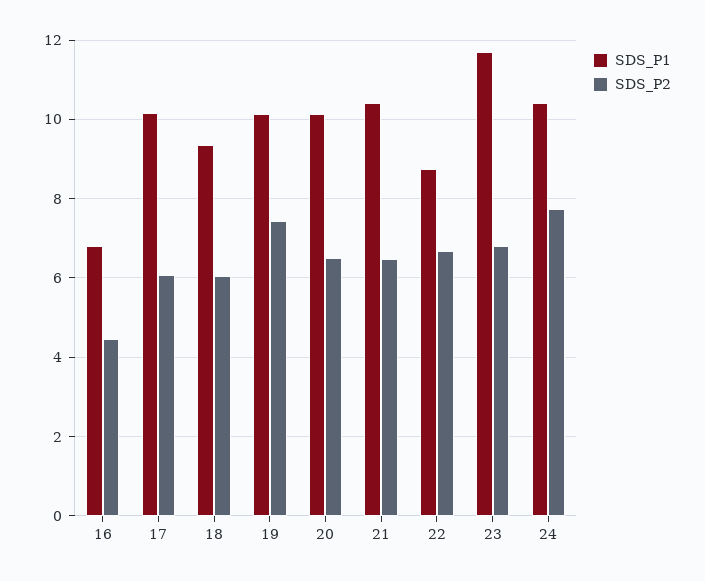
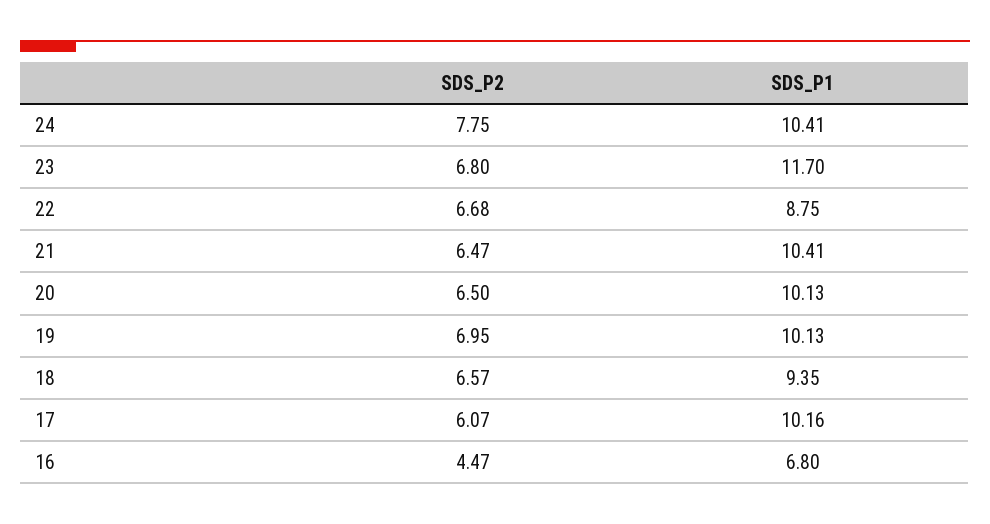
  {
    "SDS_P1": {
      "16": 6.8,
      "17": 10.16,
      "18": 9.35,
      "19": 10.13,
      "20": 10.13,
      "21": 10.41,
      "22": 8.75,
      "23": 11.7,
      "24": 10.41
    },
    "SDS_P2": {
      "16": 4.47,
      "17": 6.07,
-     "18": 6,
+     "18": 6.57,
-     "19": 7.4,
+     "19": 6.95,
      "20": 6.5,
      "21": 6.47,
      "22": 6.68,
      "23": 6.8,
      "24": 7.75
    }
  }

